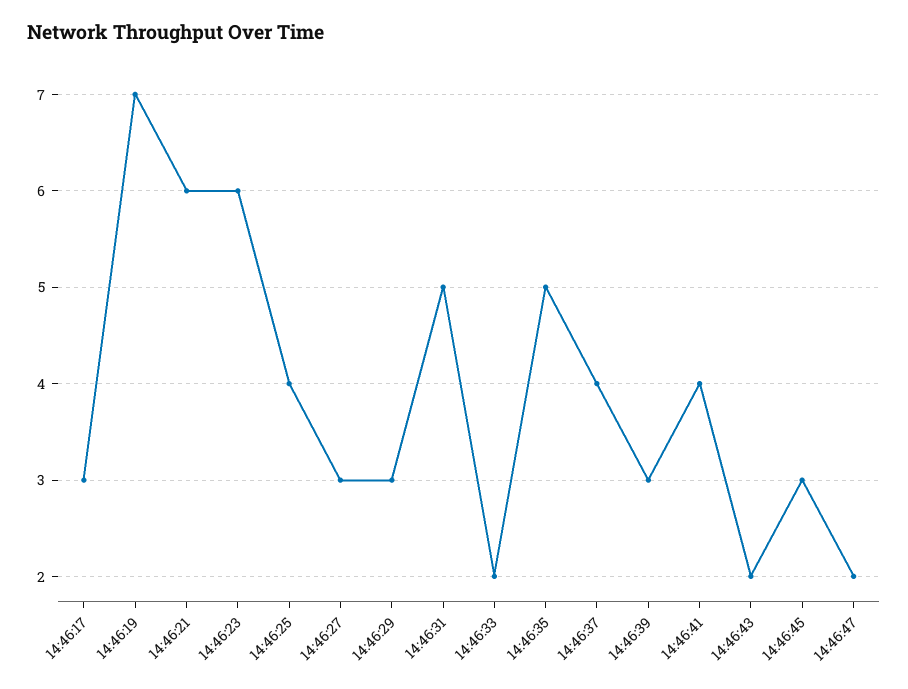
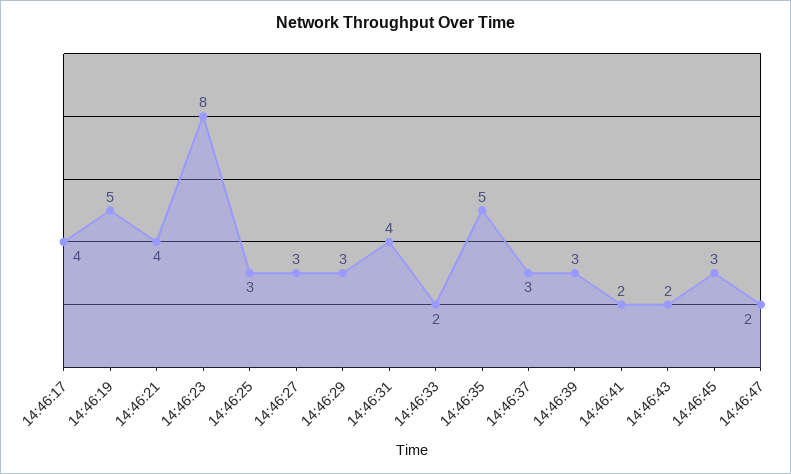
  {
-   "14:46:17": 3,
+   "14:46:17": 4,
-   "14:46:19": 7,
+   "14:46:19": 5,
-   "14:46:21": 6,
+   "14:46:21": 4,
-   "14:46:23": 6,
+   "14:46:23": 8,
-   "14:46:25": 4,
+   "14:46:25": 3,
    "14:46:27": 3,
    "14:46:29": 3,
-   "14:46:31": 5,
+   "14:46:31": 4,
    "14:46:33": 2,
    "14:46:35": 5,
-   "14:46:37": 4,
+   "14:46:37": 3,
    "14:46:39": 3,
-   "14:46:41": 4,
+   "14:46:41": 2,
    "14:46:43": 2,
    "14:46:45": 3,
    "14:46:47": 2
  }

